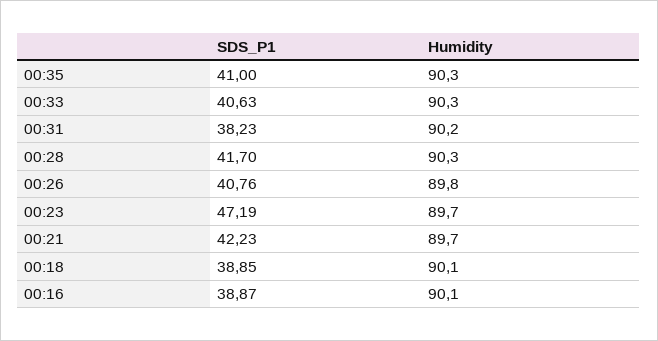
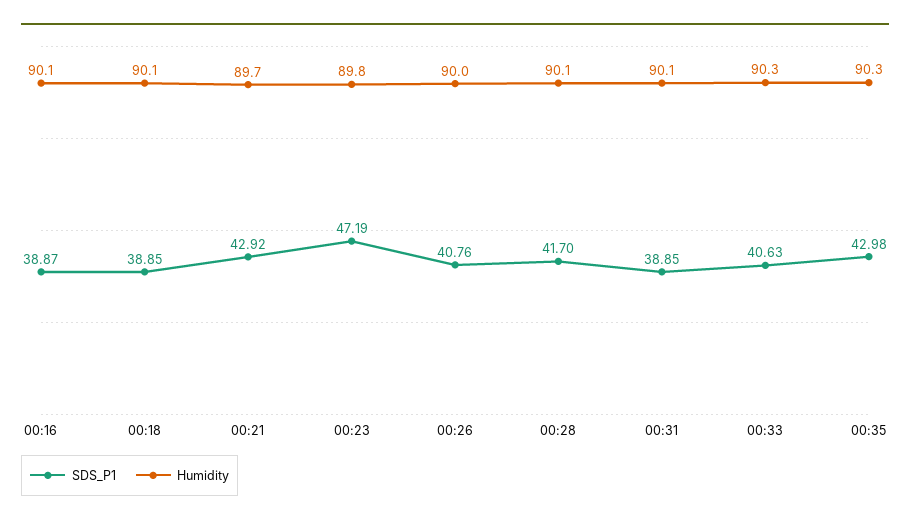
  {
    "SDS_P1": {
-     "00:35": 41,
+     "00:35": 42.98,
      "00:33": 40.63,
-     "00:31": 38.23,
+     "00:31": 38.85,
      "00:28": 41.7,
      "00:26": 40.76,
      "00:23": 47.19,
-     "00:21": 42.23,
+     "00:21": 42.92,
      "00:18": 38.85,
      "00:16": 38.87
    },
    "Humidity": {
      "00:35": 90.3,
      "00:33": 90.3,
-     "00:31": 90.2,
+     "00:31": 90.1,
-     "00:28": 90.3,
+     "00:28": 90.1,
-     "00:26": 89.8,
+     "00:26": 90,
-     "00:23": 89.7,
+     "00:23": 89.8,
      "00:21": 89.7,
      "00:18": 90.1,
      "00:16": 90.1
    }
  }

